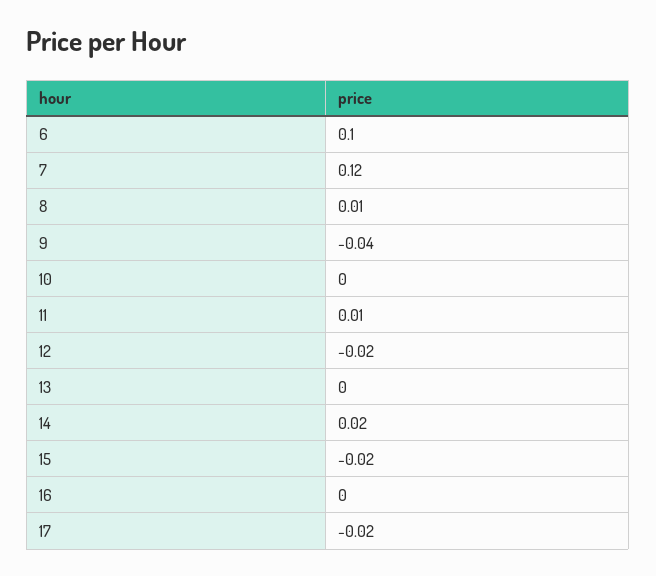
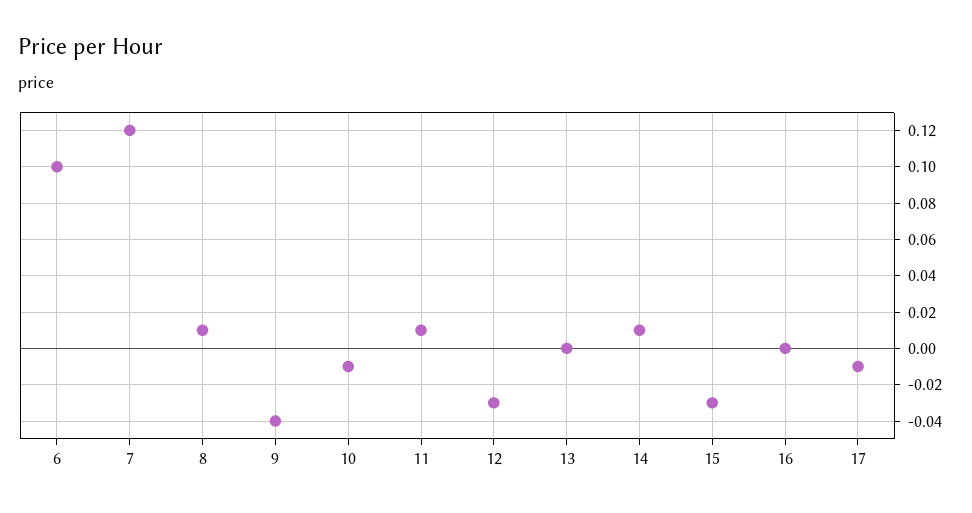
  {
    "6": 0.1,
    "7": 0.12,
    "8": 0.01,
    "9": -0.04,
-   "10": 0,
+   "10": -0.01,
    "11": 0.01,
-   "12": -0.02,
+   "12": -0.03,
    "13": 0,
-   "14": 0.02,
+   "14": 0.01,
-   "15": -0.02,
+   "15": -0.03,
    "16": 0,
-   "17": -0.02
+   "17": -0.01
  }

